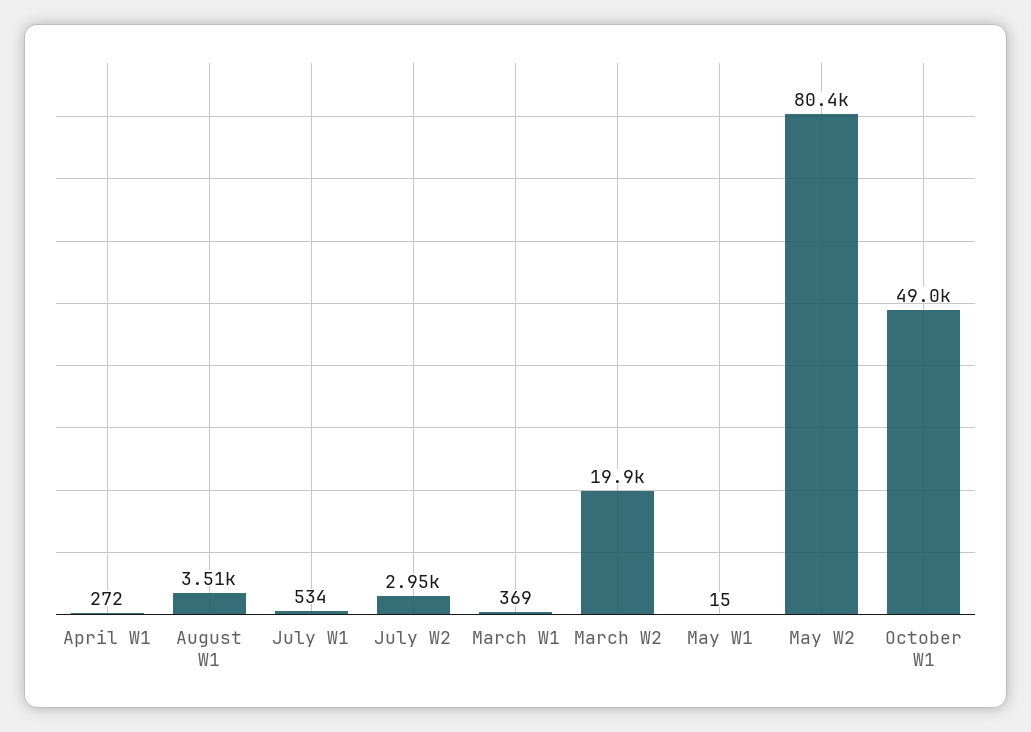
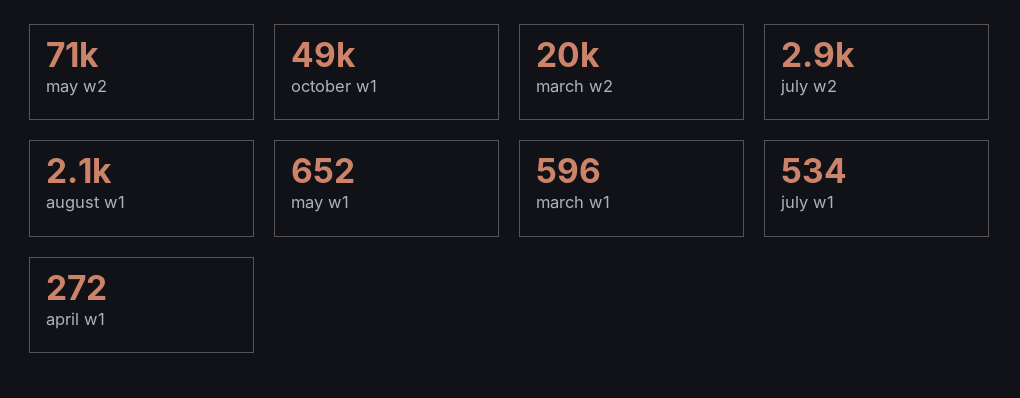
  {
    "April W1": 272,
-   "August W1": 3510,
+   "August W1": 2100,
    "July W1": 534,
    "July W2": 2950,
-   "March W1": 369,
+   "March W1": 596,
    "March W2": 19900,
-   "May W1": 15,
+   "May W1": 652,
-   "May W2": 80400,
+   "May W2": 71000,
    "October W1": 49000
  }

